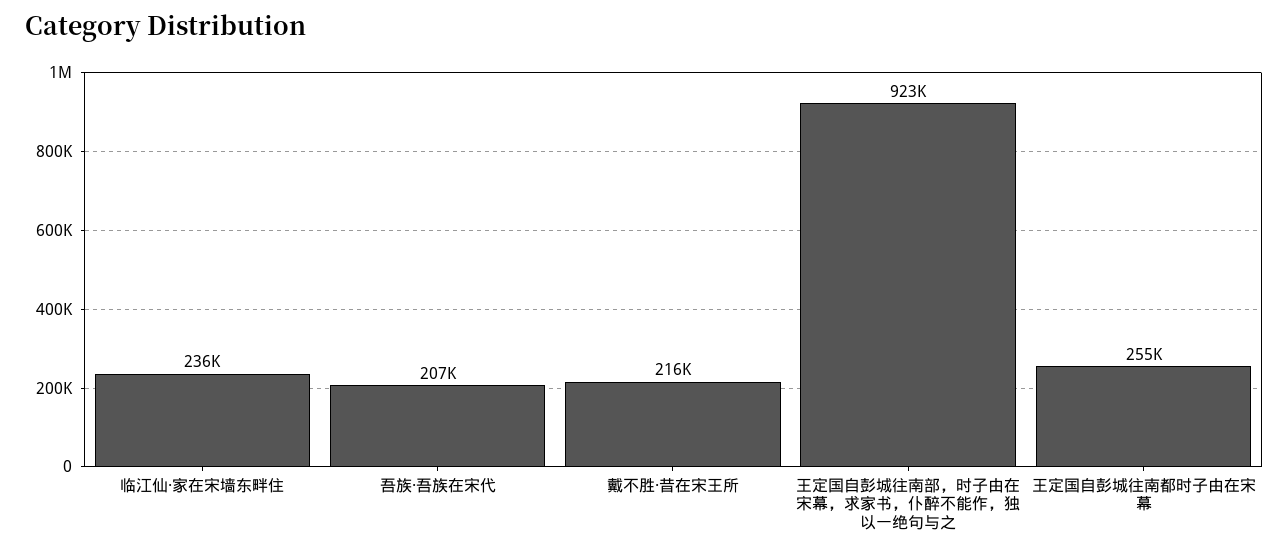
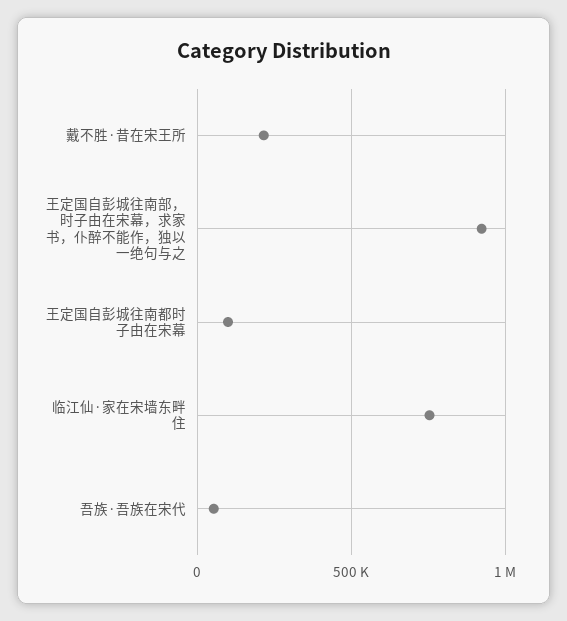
  {
-   "临江仙·家在宋墙东畔住": 236000,
+   "临江仙·家在宋墙东畔住": 750000,
-   "吾族·吾族在宋代": 207000,
+   "吾族·吾族在宋代": 50000,
    "戴不胜·昔在宋王所": 216000,
    "王定国自彭城往南部，时子由在宋幕，求家书，仆醉不能作，独以一绝句与之": 923000,
-   "王定国自彭城往南都时子由在宋幕": 255000
+   "王定国自彭城往南都时子由在宋幕": 100000
  }

